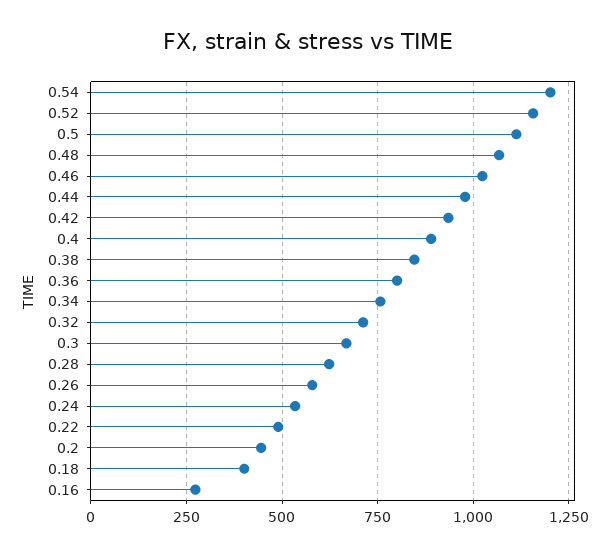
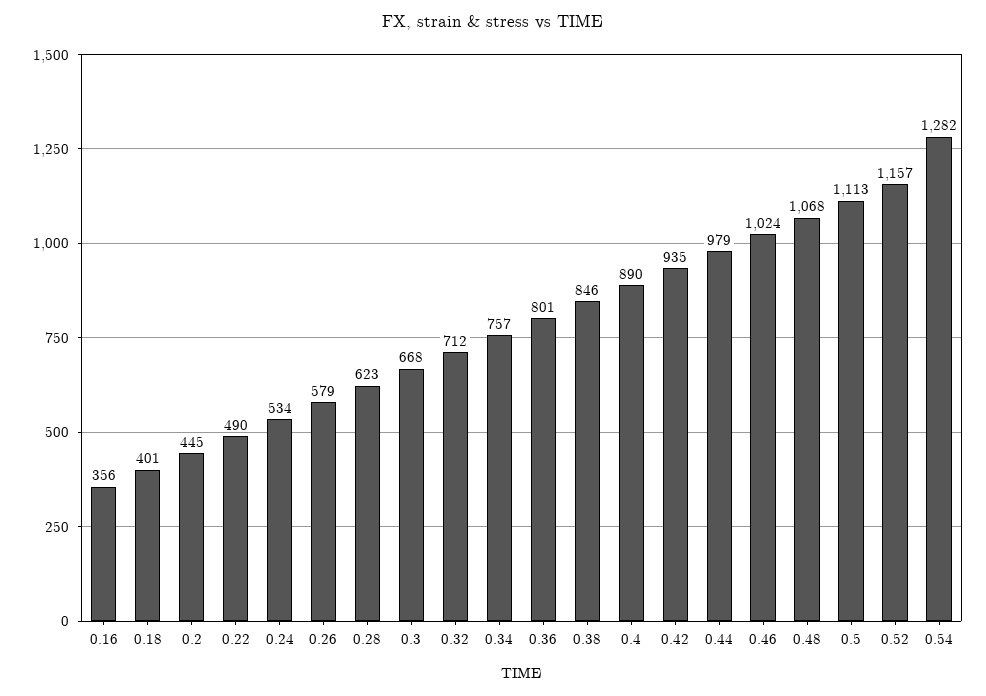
  {
-   "0.54": 1200,
+   "0.54": 1282,
    "0.52": 1157,
    "0.5": 1113,
    "0.48": 1068,
    "0.46": 1024,
    "0.44": 979,
    "0.42": 935,
    "0.4": 890,
    "0.38": 846,
    "0.36": 801,
    "0.34": 757,
    "0.32": 712,
    "0.3": 668,
    "0.28": 623,
    "0.26": 579,
    "0.24": 534,
    "0.22": 490,
    "0.2": 445,
    "0.18": 401,
-   "0.16": 275
+   "0.16": 356
  }

